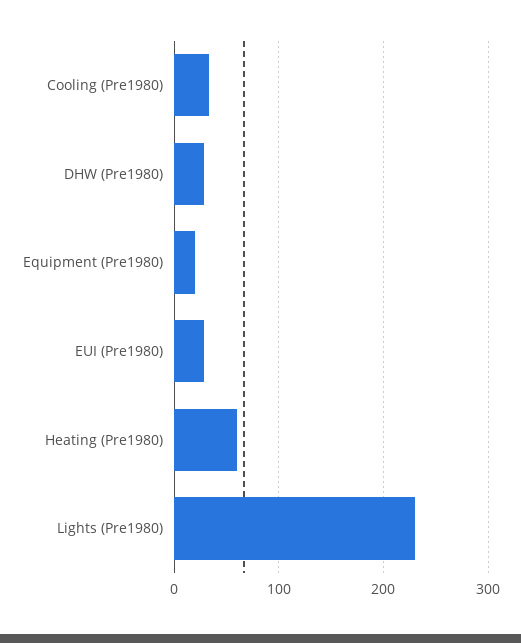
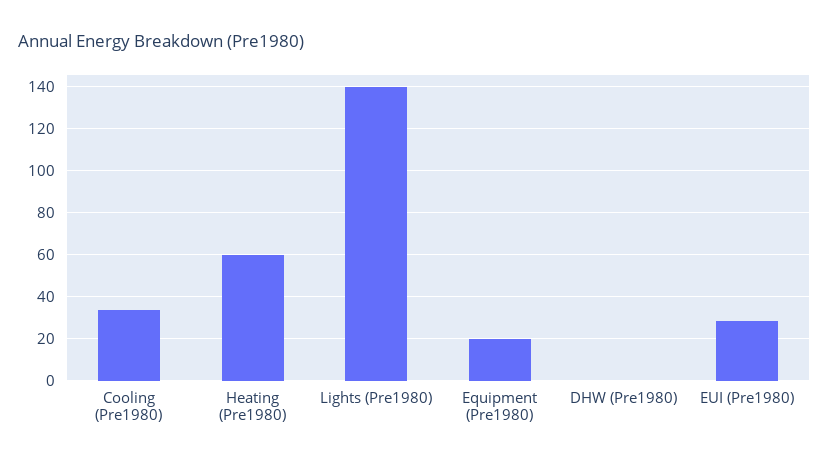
  {
    "Cooling (Pre1980)": 35,
-   "DHW (Pre1980)": 30,
+   "DHW (Pre1980)": 0,
    "Equipment (Pre1980)": 20,
    "EUI (Pre1980)": 30,
    "Heating (Pre1980)": 60,
-   "Lights (Pre1980)": 230
+   "Lights (Pre1980)": 140
  }

